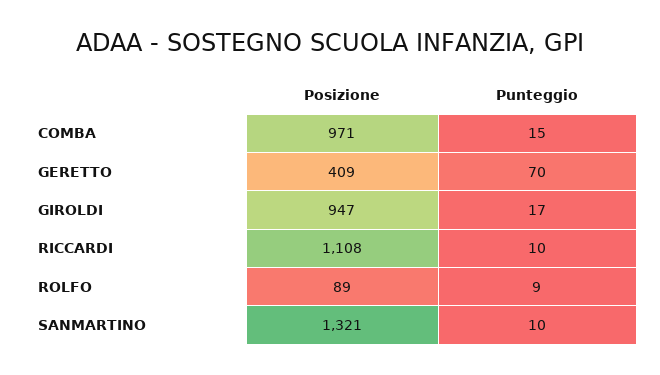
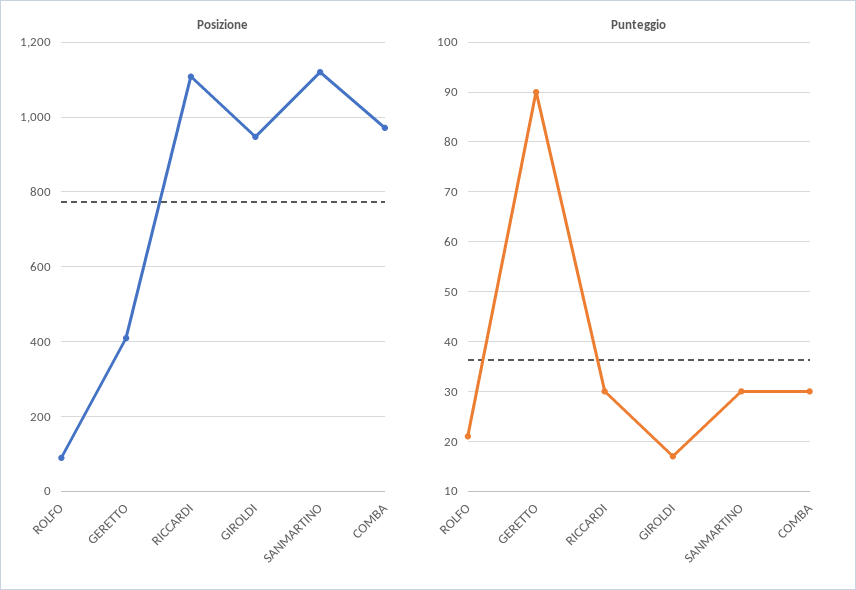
  {
    "Posizione": {
      "COMBA": 971,
      "GERETTO": 409,
      "GIROLDI": 947,
      "RICCARDI": 1108,
      "ROLFO": 89,
-     "SANMARTINO": 1321
+     "SANMARTINO": 1120
    },
    "Punteggio": {
-     "COMBA": 15,
+     "COMBA": 30,
-     "GERETTO": 70,
+     "GERETTO": 90,
      "GIROLDI": 17,
-     "RICCARDI": 10,
+     "RICCARDI": 30,
-     "ROLFO": 9,
+     "ROLFO": 20,
-     "SANMARTINO": 10
+     "SANMARTINO": 30
    }
  }

